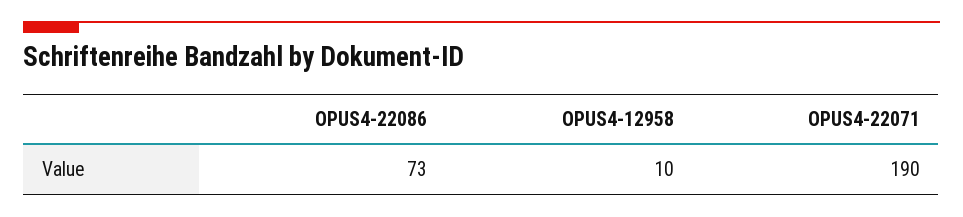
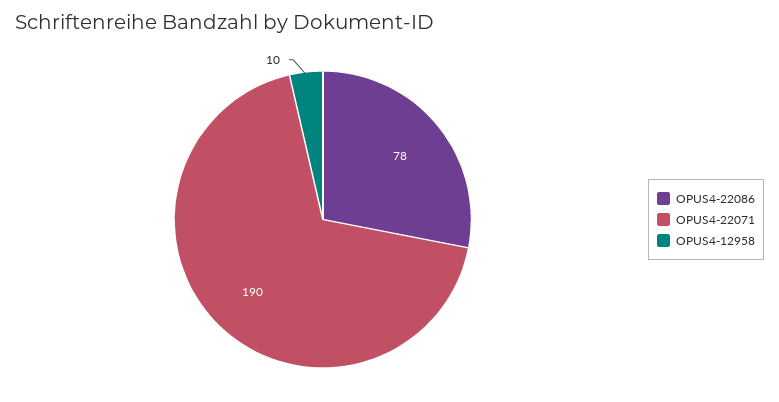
  {
-   "OPUS4-22086": 73,
+   "OPUS4-22086": 78,
    "OPUS4-12958": 10,
    "OPUS4-22071": 190
  }

